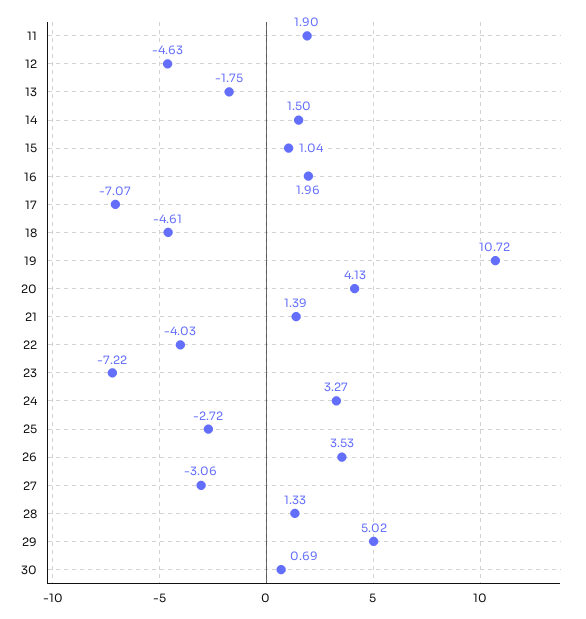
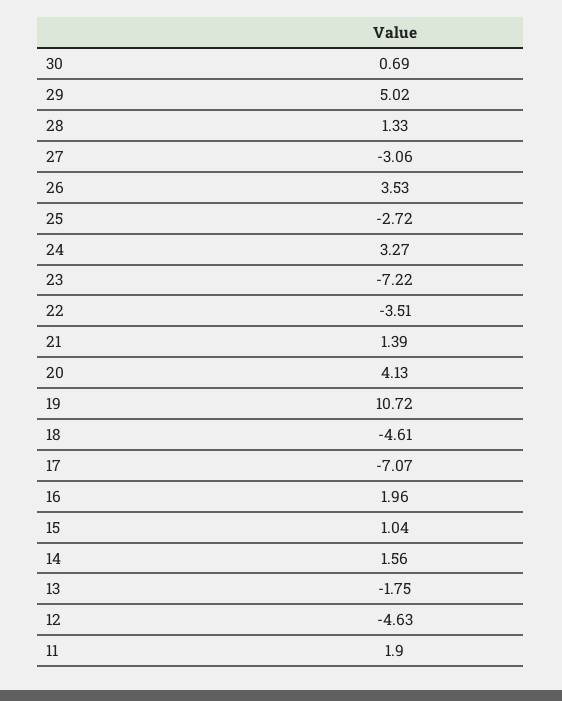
  {
    "11": 1.9,
    "12": -4.63,
    "13": -1.75,
-   "14": 1.5,
+   "14": 1.56,
    "15": 1.04,
    "16": 1.96,
    "17": -7.07,
    "18": -4.61,
    "19": 10.72,
    "20": 4.13,
    "21": 1.39,
-   "22": -4.03,
+   "22": -3.51,
    "23": -7.22,
    "24": 3.27,
    "25": -2.72,
    "26": 3.53,
    "27": -3.06,
    "28": 1.33,
    "29": 5.02,
    "30": 0.69
  }

